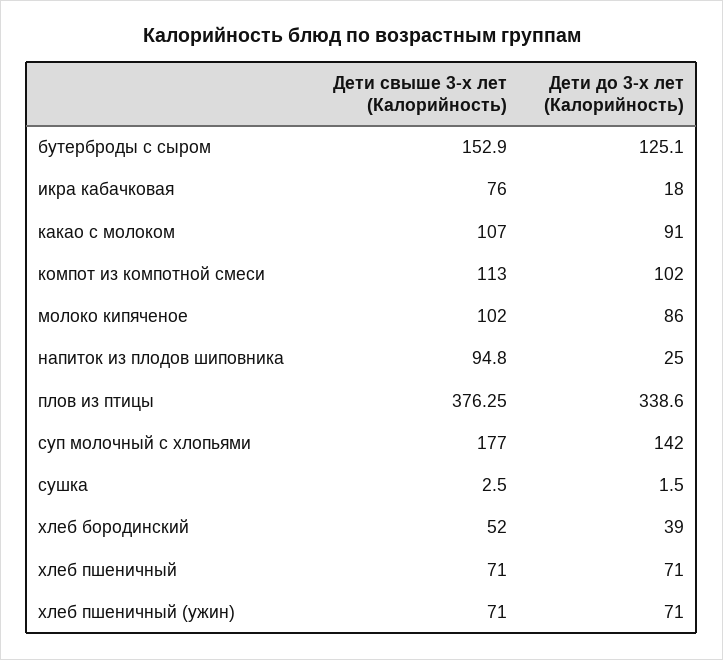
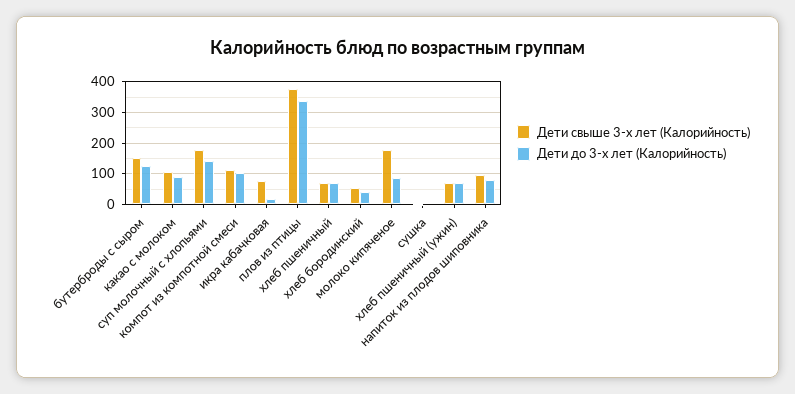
  {
    "Дети свыше 3-х лет (Калорийность)": {
      "бутерброды с сыром": 152.9,
      "икра кабачковая": 76,
      "какао с молоком": 107,
      "компот из компотной смеси": 113,
-     "молоко кипяченое": 102,
+     "молоко кипяченое": 180,
      "напиток из плодов шиповника": 94.8,
      "плов из птицы": 376.25,
      "суп молочный с хлопьями": 177,
      "сушка": 2.5,
      "хлеб бородинский": 52,
      "хлеб пшеничный": 71,
      "хлеб пшеничный (ужин)": 71
    },
    "Дети до 3-х лет (Калорийность)": {
      "бутерброды с сыром": 125.1,
      "икра кабачковая": 18,
      "какао с молоком": 91,
      "компот из компотной смеси": 102,
      "молоко кипяченое": 86,
-     "напиток из плодов шиповника": 25,
+     "напиток из плодов шиповника": 80,
      "плов из птицы": 338.6,
      "суп молочный с хлопьями": 142,
      "сушка": 1.5,
      "хлеб бородинский": 39,
      "хлеб пшеничный": 71,
      "хлеб пшеничный (ужин)": 71
    }
  }

